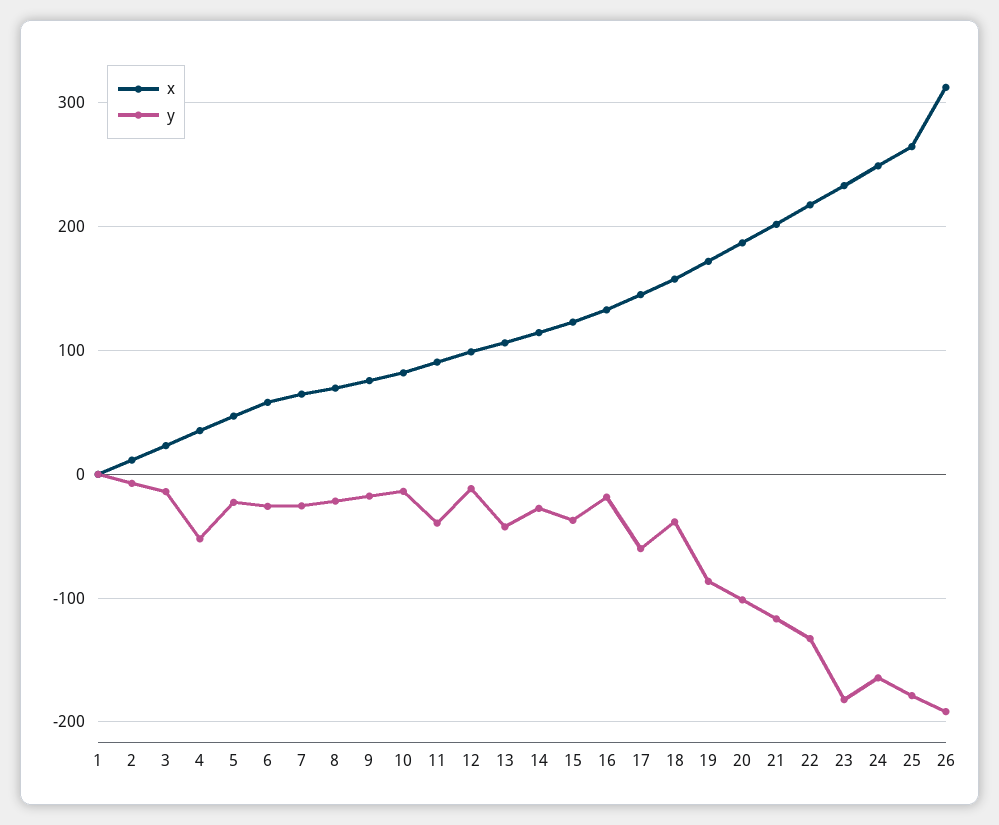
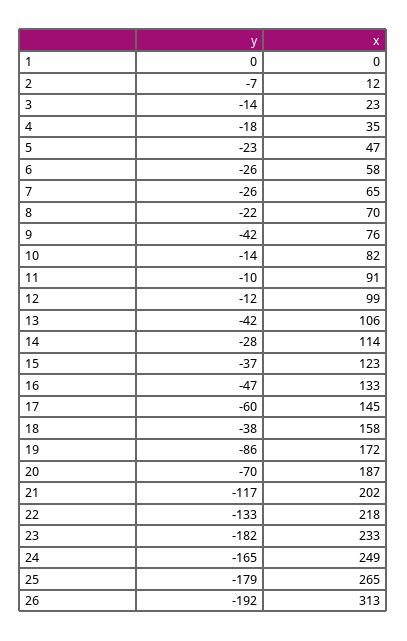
  {
    "x": {
      "1": 0,
      "2": 12,
      "3": 23,
      "4": 35,
      "5": 47,
      "6": 58,
      "7": 65,
      "8": 70,
      "9": 76,
      "10": 82,
      "11": 91,
      "12": 99,
      "13": 106,
      "14": 114,
      "15": 123,
      "16": 133,
      "17": 145,
      "18": 158,
      "19": 172,
      "20": 187,
      "21": 202,
      "22": 218,
      "23": 233,
      "24": 249,
      "25": 265,
      "26": 313
    },
    "y": {
      "1": 0,
      "2": -7,
      "3": -14,
-     "4": -50,
+     "4": -18,
      "5": -23,
      "6": -26,
      "7": -26,
      "8": -22,
-     "9": -20,
+     "9": -42,
      "10": -14,
-     "11": -40,
+     "11": -10,
      "12": -12,
      "13": -42,
      "14": -28,
      "15": -37,
-     "16": -20,
+     "16": -47,
      "17": -60,
      "18": -38,
      "19": -86,
-     "20": -100,
+     "20": -70,
      "21": -117,
      "22": -133,
      "23": -182,
      "24": -165,
      "25": -179,
      "26": -192
    }
  }

